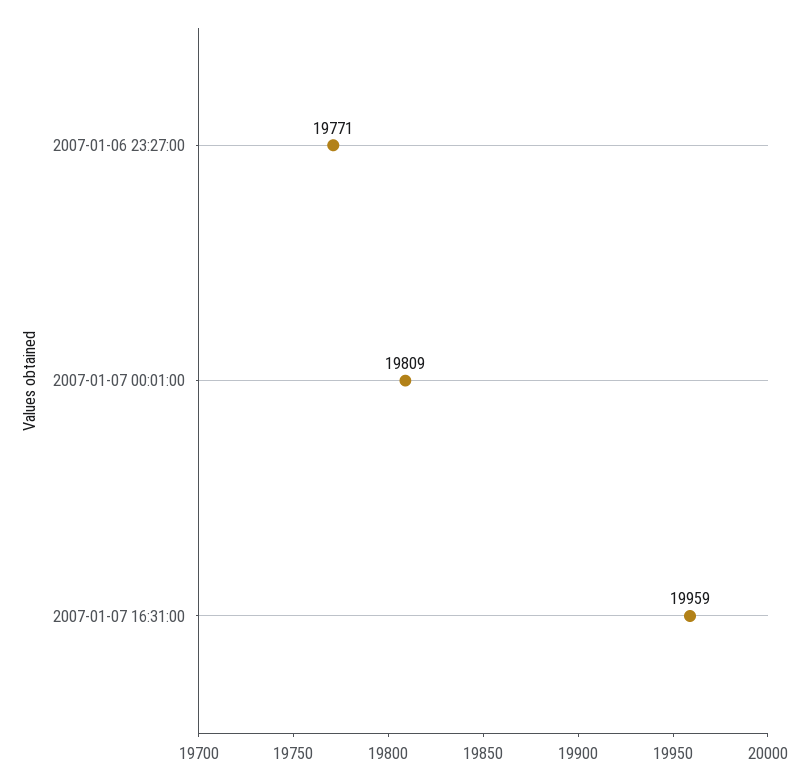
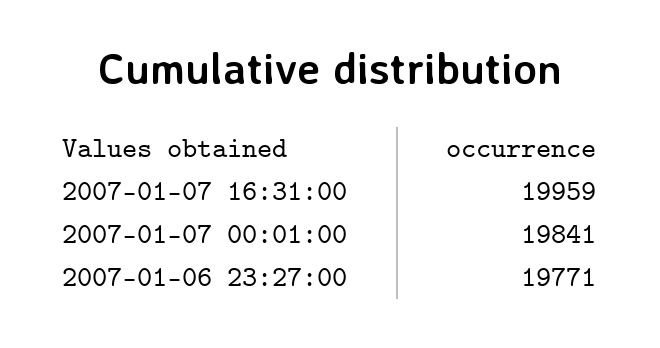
  {
    "2007-01-06 23:27:00": 19771,
-   "2007-01-07 00:01:00": 19809,
+   "2007-01-07 00:01:00": 19841,
    "2007-01-07 16:31:00": 19959
  }

